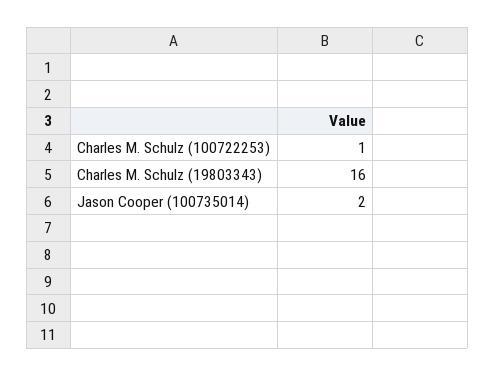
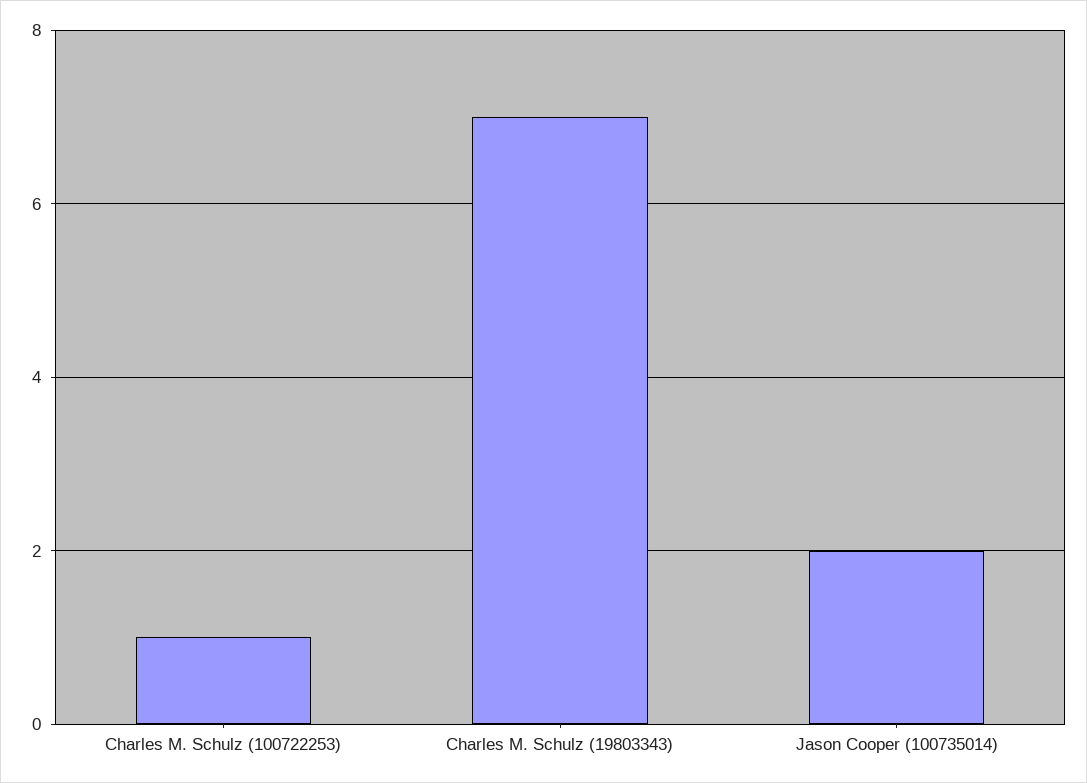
  {
    "Charles M. Schulz (100722253)": 1,
-   "Charles M. Schulz (19803343)": 16,
+   "Charles M. Schulz (19803343)": 7,
    "Jason Cooper (100735014)": 2
  }

